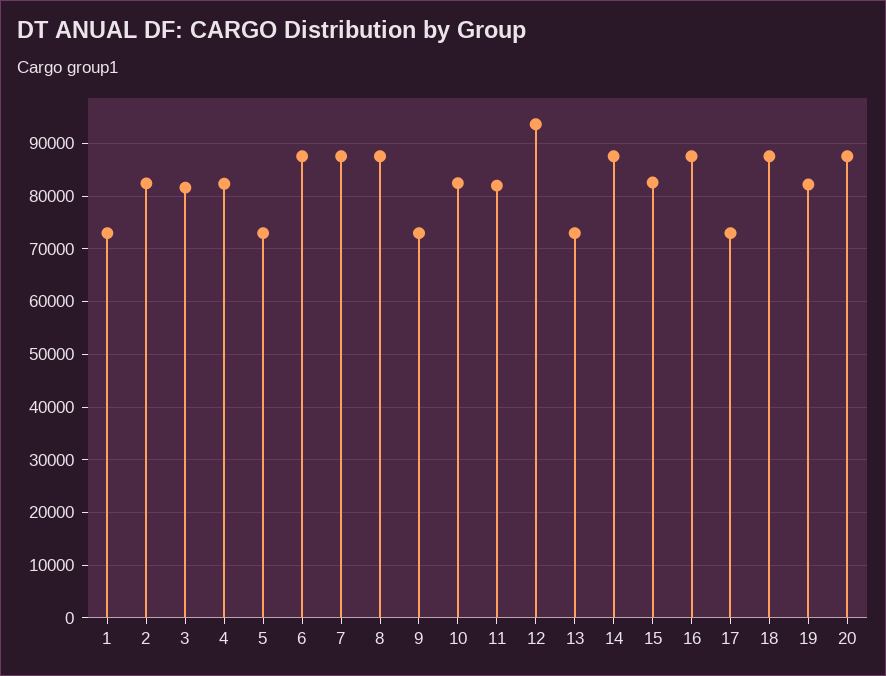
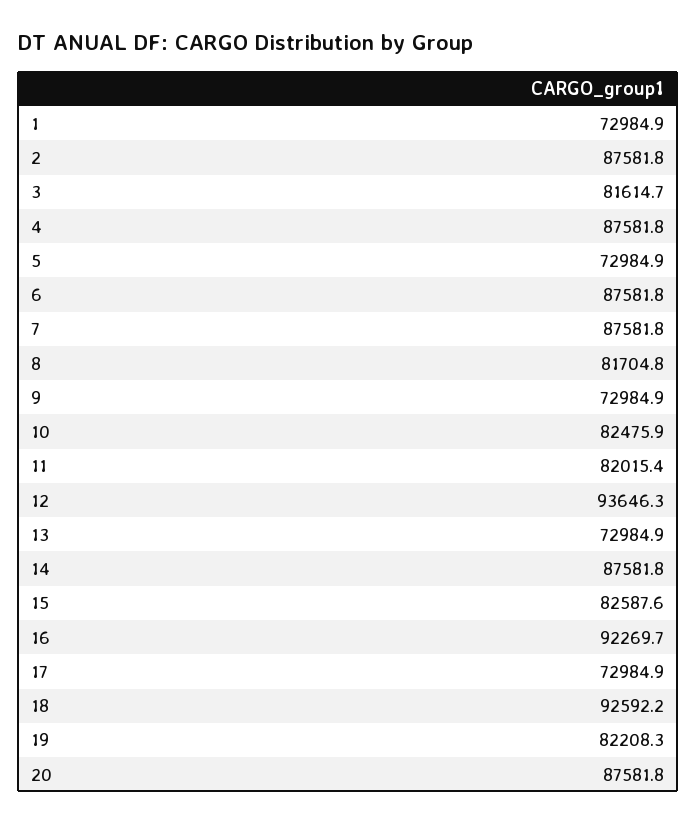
  {
    "1": 72984.9,
-   "2": 82000,
+   "2": 87581.8,
    "3": 81614.7,
-   "4": 82000,
+   "4": 87581.8,
    "5": 72984.9,
    "6": 87581.8,
    "7": 87581.8,
-   "8": 88000,
+   "8": 81704.8,
    "9": 72984.9,
    "10": 82475.9,
    "11": 82015.4,
    "12": 93646.3,
    "13": 72984.9,
    "14": 87581.8,
    "15": 82587.6,
-   "16": 88000,
+   "16": 92269.7,
    "17": 72984.9,
-   "18": 88000,
+   "18": 92592.2,
    "19": 82208.3,
    "20": 87581.8
  }

